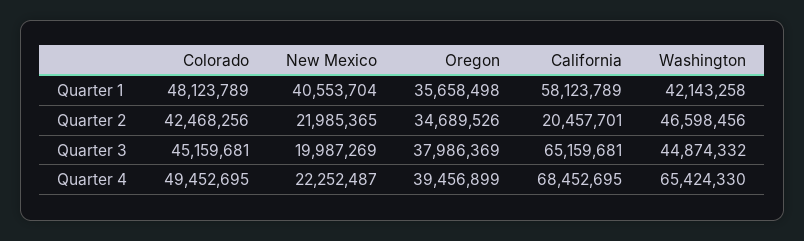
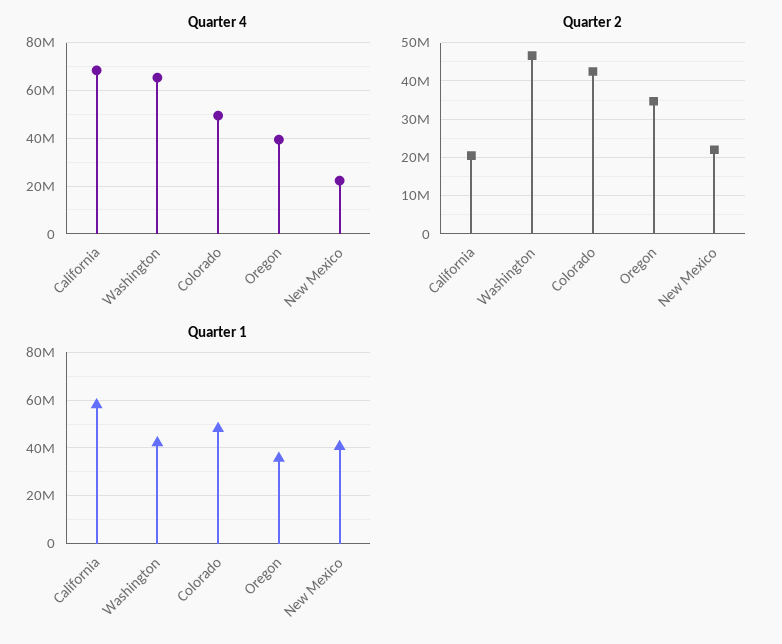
  {
    "Quarter 1": {
      "Colorado": 48123789,
      "New Mexico": 40553704,
      "Oregon": 35658498,
      "California": 58123789,
      "Washington": 42143258
    },
    "Quarter 2": {
      "Colorado": 42468256,
      "New Mexico": 21985365,
      "Oregon": 34689526,
      "California": 20457701,
      "Washington": 46598456
    },
-   "Quarter 3": {
-     "Colorado": 45159681,
-     "New Mexico": 19987269,
-     "Oregon": 37986369,
-     "California": 65159681,
-     "Washington": 44874332
-   },
    "Quarter 4": {
      "Colorado": 49452695,
      "New Mexico": 22252487,
      "Oregon": 39456899,
      "California": 68452695,
      "Washington": 65424330
    }
  }

